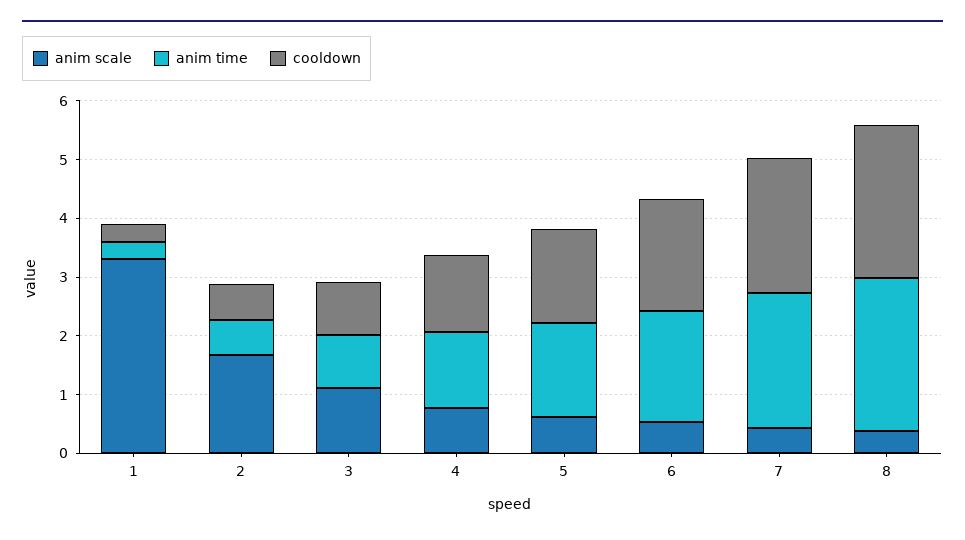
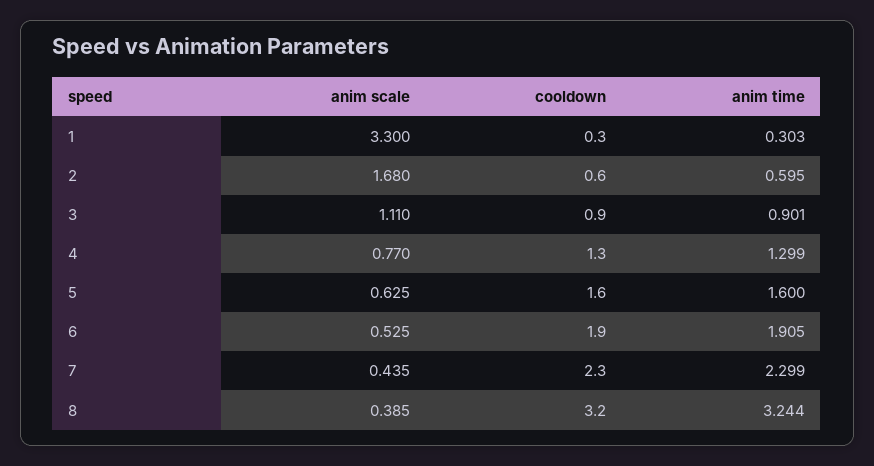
  {
    "anim scale": {
      "1": 3.3,
      "2": 1.68,
      "3": 1.11,
      "4": 0.77,
      "5": 0.625,
      "6": 0.525,
      "7": 0.435,
      "8": 0.385
    },
    "anim time": {
      "1": 0.303,
      "2": 0.595,
      "3": 0.901,
      "4": 1.299,
      "5": 1.6,
      "6": 1.905,
      "7": 2.299,
-     "8": 2.6
+     "8": 3.244
    },
    "cooldown": {
      "1": 0.3,
      "2": 0.6,
      "3": 0.9,
      "4": 1.3,
      "5": 1.6,
      "6": 1.9,
      "7": 2.3,
-     "8": 2.6
+     "8": 3.2
    }
  }

